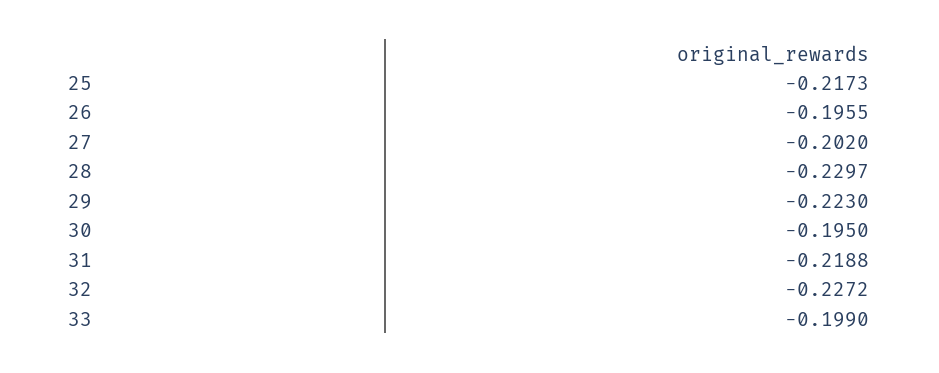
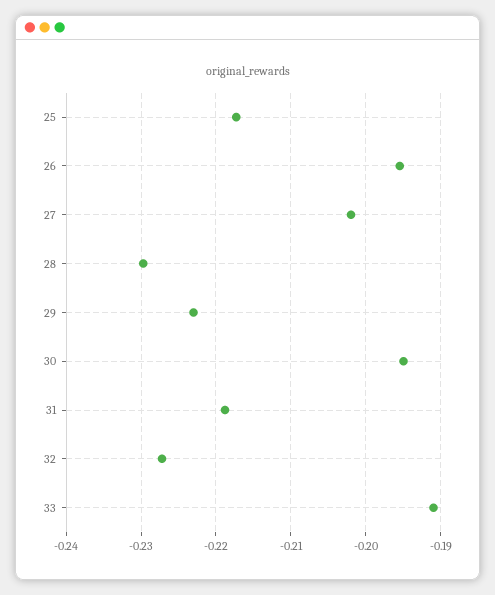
  {
    "25": -0.2173,
    "26": -0.1955,
    "27": -0.202,
    "28": -0.2297,
    "29": -0.223,
    "30": -0.195,
    "31": -0.2188,
    "32": -0.2272,
-   "33": -0.199
+   "33": -0.191
  }

